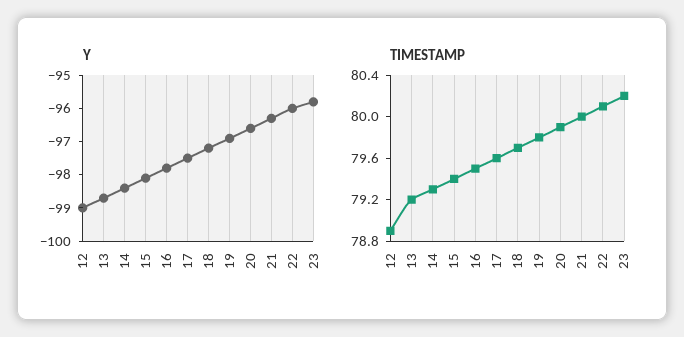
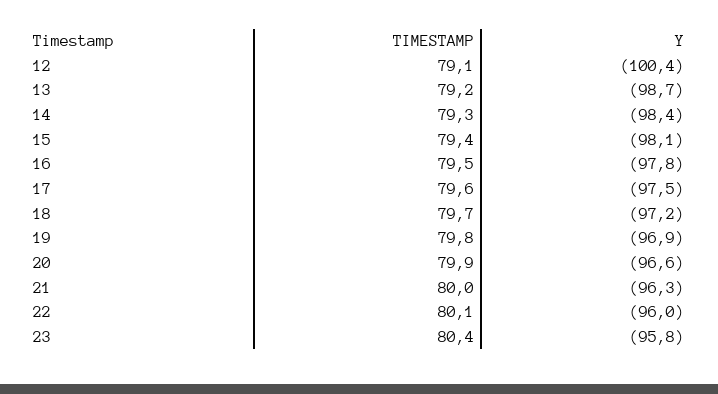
  {
    "Y": {
-     "12": -99,
+     "12": -100.4,
      "13": -98.7,
      "14": -98.4,
      "15": -98.1,
      "16": -97.8,
      "17": -97.5,
      "18": -97.2,
      "19": -96.9,
      "20": -96.6,
      "21": -96.3,
      "22": -96,
      "23": -95.8
    },
    "TIMESTAMP": {
-     "12": 78.9,
+     "12": 79.1,
      "13": 79.2,
      "14": 79.3,
      "15": 79.4,
      "16": 79.5,
      "17": 79.6,
      "18": 79.7,
      "19": 79.8,
      "20": 79.9,
      "21": 80,
      "22": 80.1,
-     "23": 80.2
+     "23": 80.4
    }
  }

